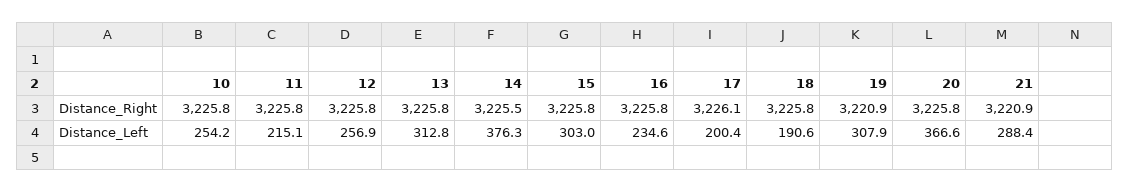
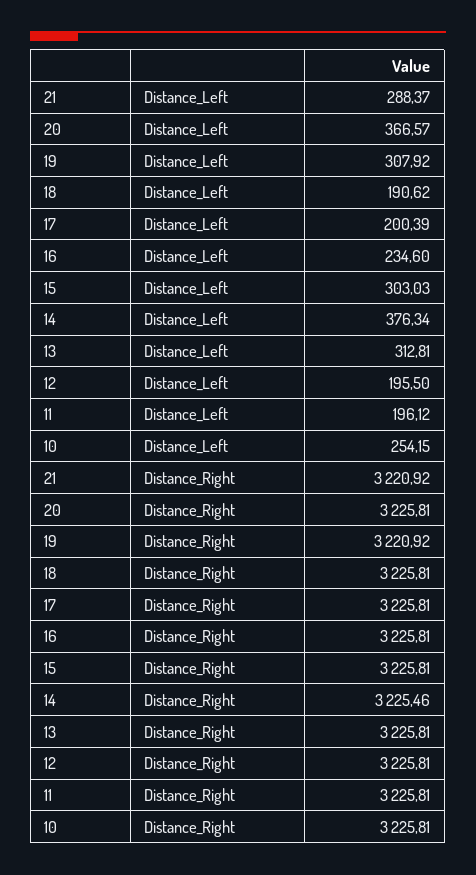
  {
    "10": {
      "Distance_Right": 3225.81,
      "Distance_Left": 254.15
    },
    "11": {
      "Distance_Right": 3225.81,
-     "Distance_Left": 215.1
+     "Distance_Left": 196.12
    },
    "12": {
      "Distance_Right": 3225.81,
-     "Distance_Left": 256.9
+     "Distance_Left": 195.5
    },
    "13": {
      "Distance_Right": 3225.81,
      "Distance_Left": 312.81
    },
    "14": {
      "Distance_Right": 3225.46,
      "Distance_Left": 376.34
    },
    "15": {
      "Distance_Right": 3225.81,
      "Distance_Left": 303.03
    },
    "16": {
      "Distance_Right": 3225.81,
      "Distance_Left": 234.6
    },
    "17": {
-     "Distance_Right": 3226.1,
+     "Distance_Right": 3225.81,
      "Distance_Left": 200.39
    },
    "18": {
      "Distance_Right": 3225.81,
      "Distance_Left": 190.62
    },
    "19": {
      "Distance_Right": 3220.92,
      "Distance_Left": 307.92
    },
    "20": {
      "Distance_Right": 3225.81,
      "Distance_Left": 366.57
    },
    "21": {
      "Distance_Right": 3220.92,
      "Distance_Left": 288.37
    }
  }

